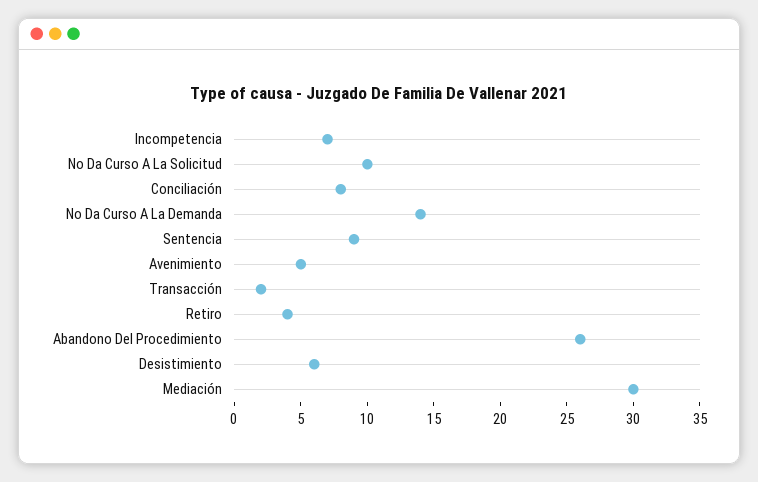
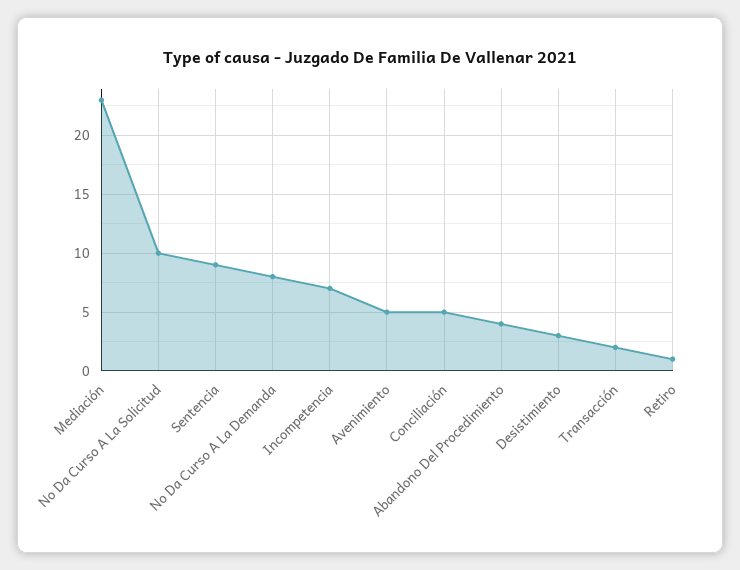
  {
    "Incompetencia": 7,
    "No Da Curso A La Solicitud": 10,
-   "Conciliación": 8,
+   "Conciliación": 5,
-   "No Da Curso A La Demanda": 14,
+   "No Da Curso A La Demanda": 8,
    "Sentencia": 9,
    "Avenimiento": 5,
    "Transacción": 2,
-   "Retiro": 4,
+   "Retiro": 1,
-   "Abandono Del Procedimiento": 26,
+   "Abandono Del Procedimiento": 4,
-   "Desistimiento": 6,
+   "Desistimiento": 3,
-   "Mediación": 30
+   "Mediación": 23
  }

